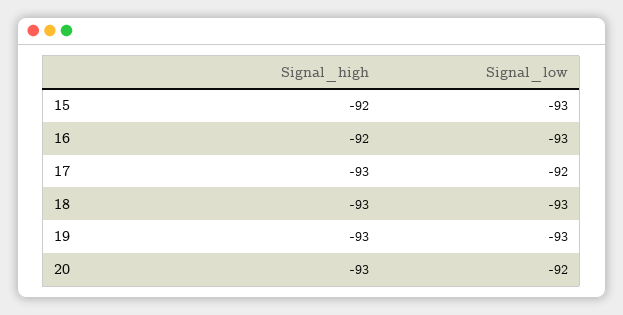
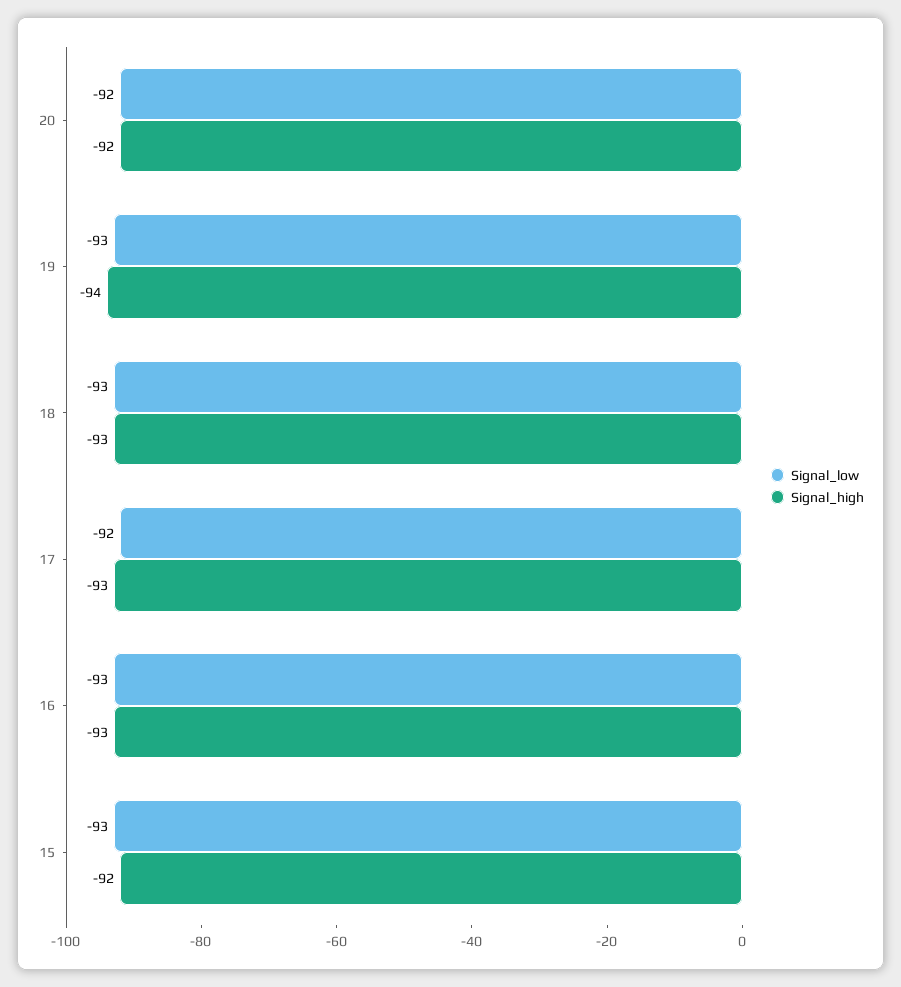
  {
    "Signal_high": {
      "15": -92,
-     "16": -92,
+     "16": -93,
      "17": -93,
      "18": -93,
-     "19": -93,
+     "19": -94,
-     "20": -93
+     "20": -92
    },
    "Signal_low": {
      "15": -93,
      "16": -93,
      "17": -92,
      "18": -93,
      "19": -93,
      "20": -92
    }
  }

